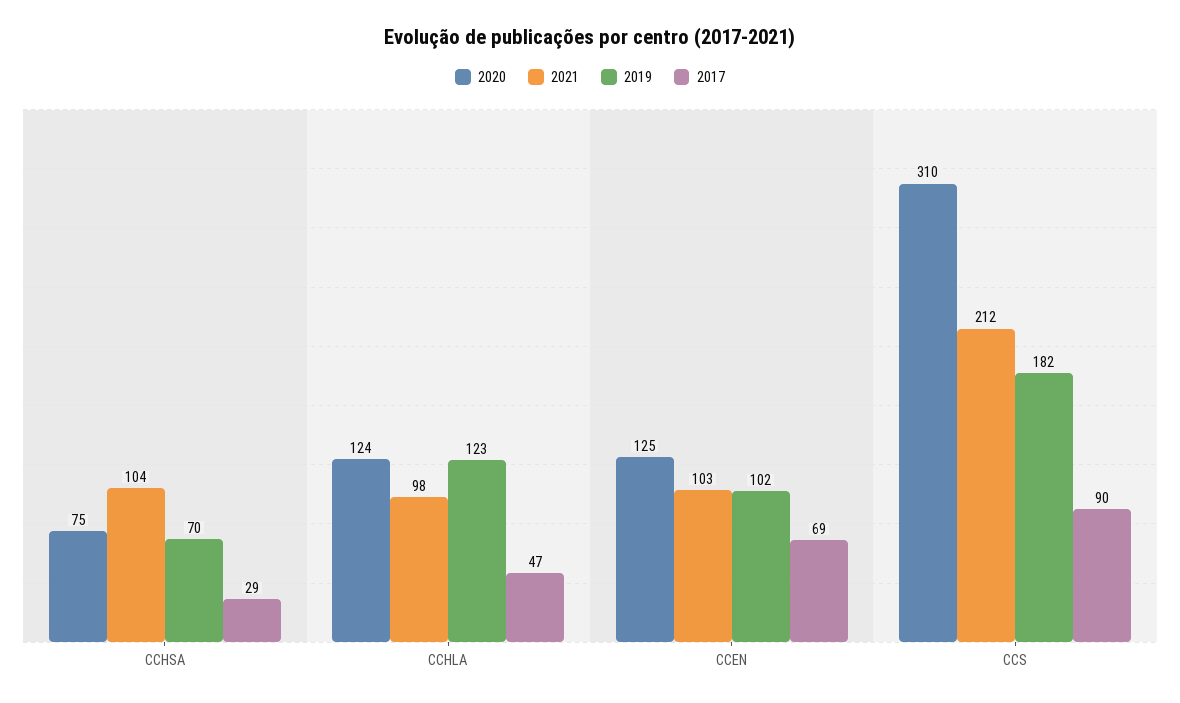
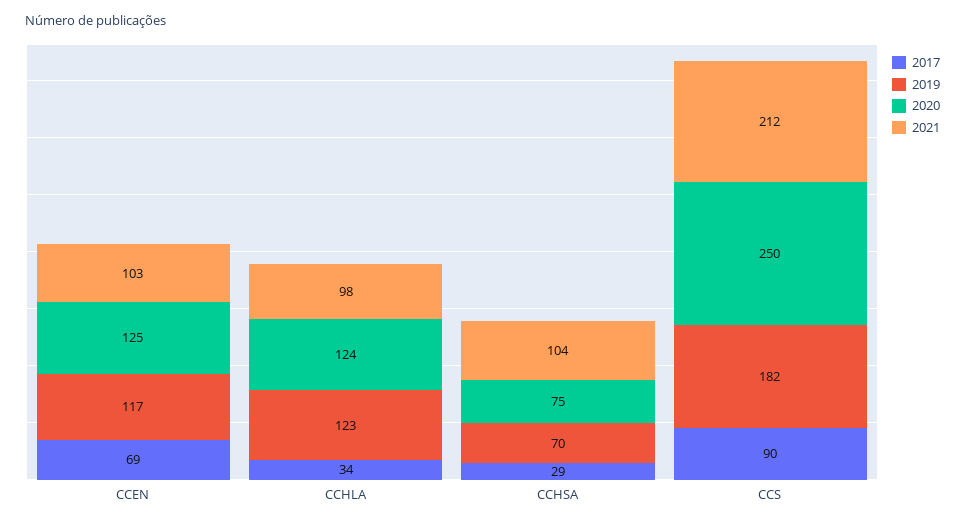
  {
    "2020": {
      "CCHSA": 75,
      "CCHLA": 124,
      "CCEN": 125,
-     "CCS": 310
+     "CCS": 250
    },
    "2021": {
      "CCHSA": 104,
      "CCHLA": 98,
      "CCEN": 103,
      "CCS": 212
    },
    "2019": {
      "CCHSA": 70,
      "CCHLA": 123,
-     "CCEN": 102,
+     "CCEN": 117,
      "CCS": 182
    },
    "2017": {
      "CCHSA": 29,
-     "CCHLA": 47,
+     "CCHLA": 34,
      "CCEN": 69,
      "CCS": 90
    }
  }

